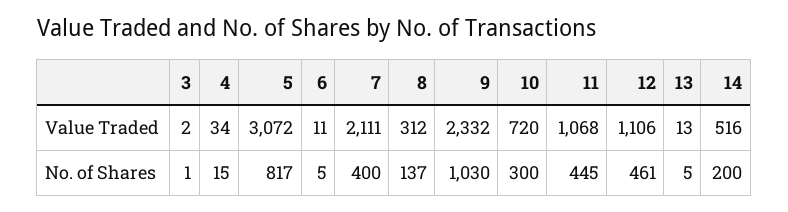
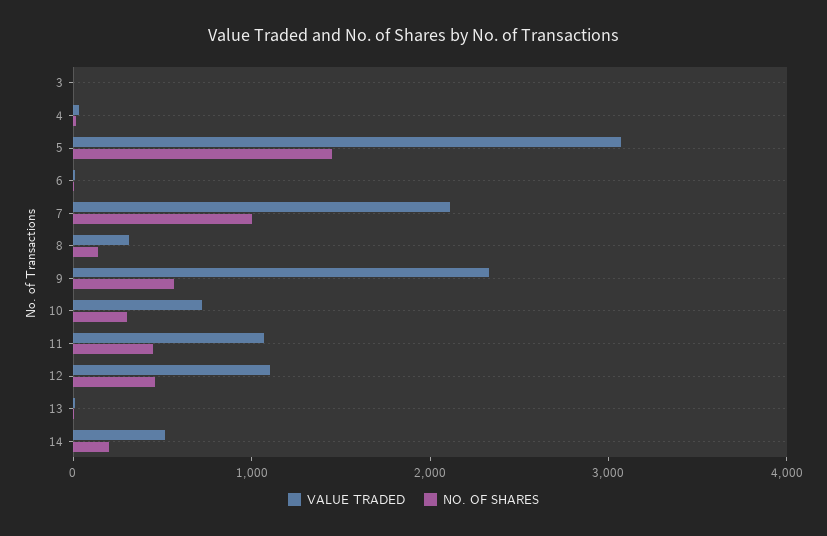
  {
    "Value Traded": {
      "3": 2,
      "4": 34,
      "5": 3072,
      "6": 11,
      "7": 2111,
      "8": 312,
      "9": 2332,
      "10": 720,
      "11": 1068,
      "12": 1106,
      "13": 13,
      "14": 516
    },
    "No. of Shares": {
      "3": 1,
      "4": 15,
-     "5": 817,
+     "5": 1400,
      "6": 5,
-     "7": 400,
+     "7": 1000,
      "8": 137,
-     "9": 1030,
+     "9": 600,
      "10": 300,
      "11": 445,
      "12": 461,
      "13": 5,
      "14": 200
    }
  }

